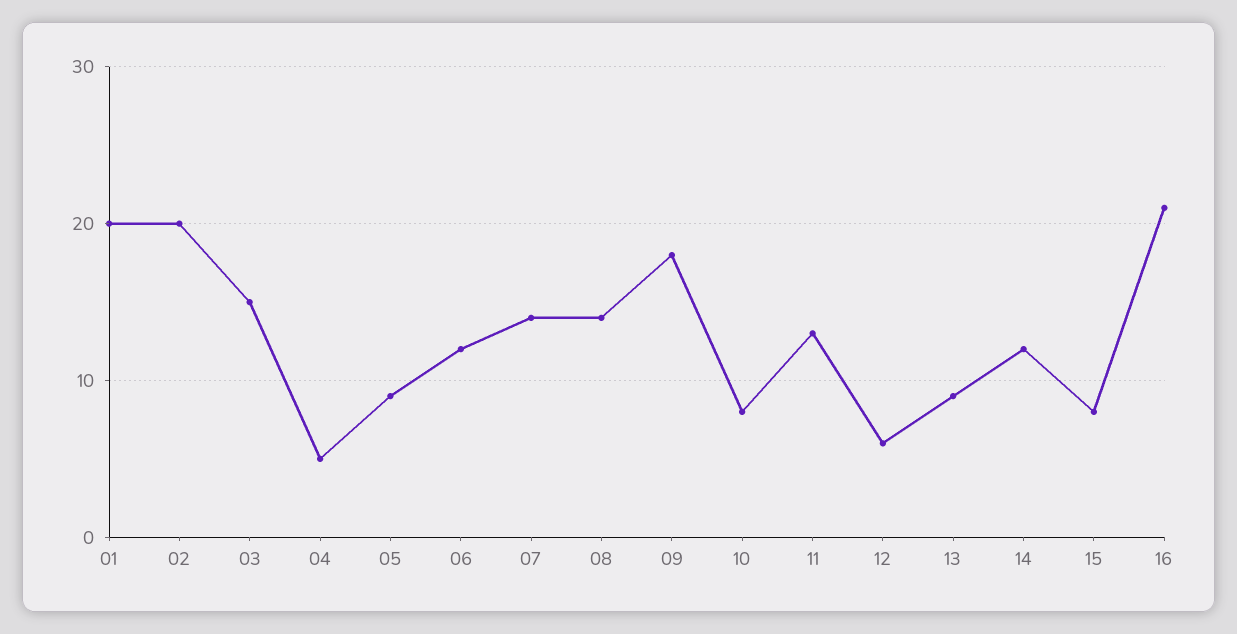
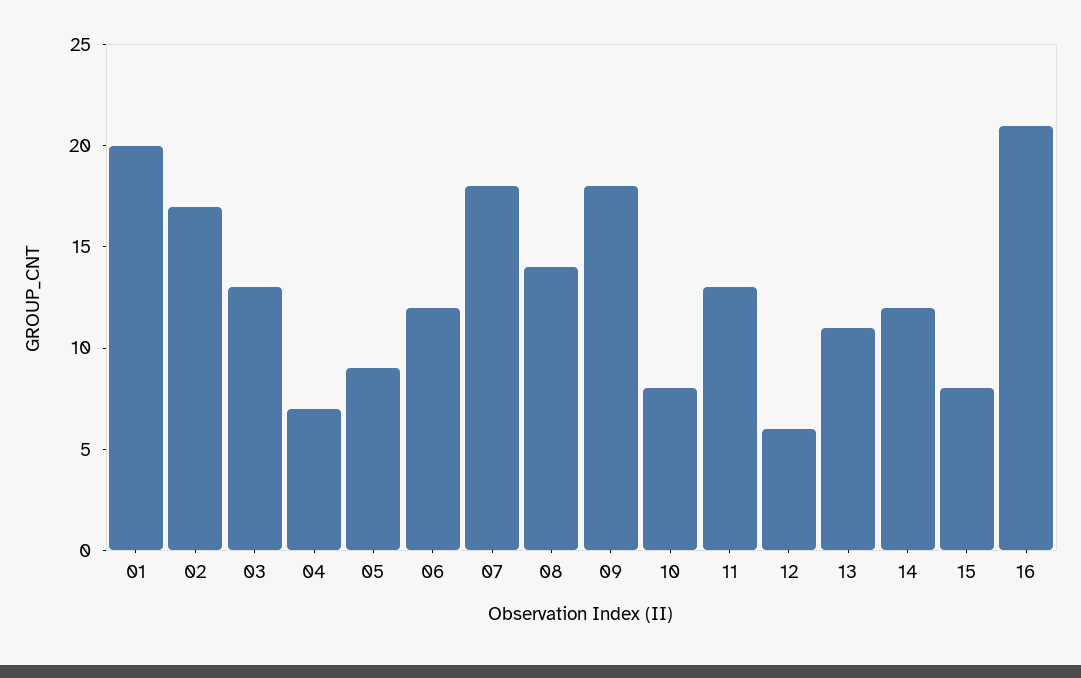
  {
    "01": 20,
-   "02": 20,
+   "02": 17,
-   "03": 15,
+   "03": 13,
-   "04": 5,
+   "04": 7,
    "05": 9,
    "06": 12,
-   "07": 14,
+   "07": 18,
    "08": 14,
    "09": 18,
    "10": 8,
    "11": 13,
    "12": 6,
-   "13": 9,
+   "13": 11,
    "14": 12,
    "15": 8,
    "16": 21
  }

